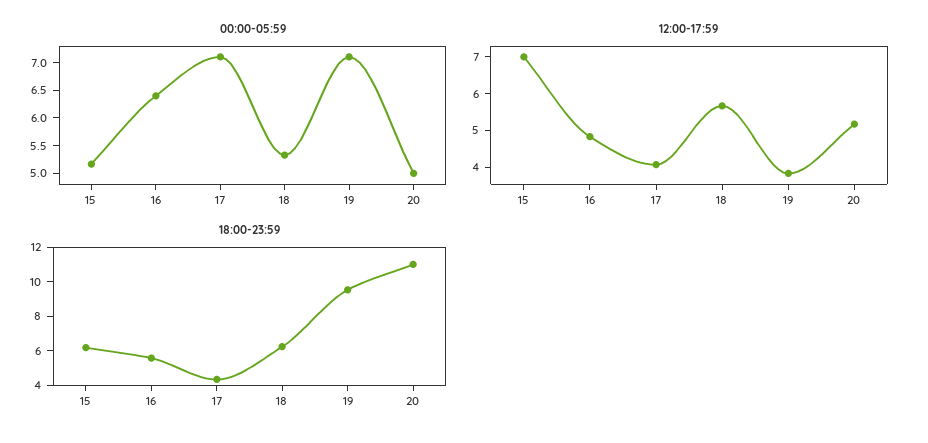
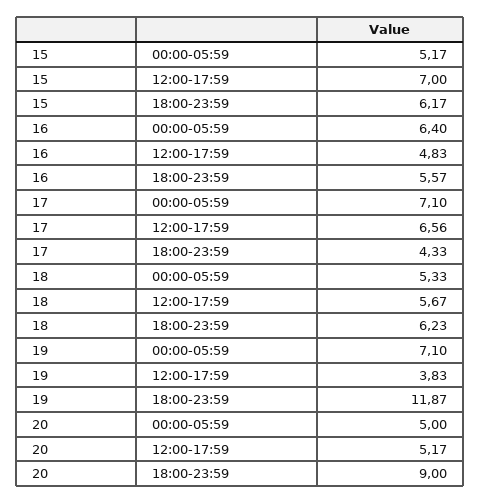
  {
    "00:00-05:59": {
      "15": 5.17,
      "16": 6.4,
      "17": 7.1,
      "18": 5.33,
      "19": 7.1,
      "20": 5
    },
    "12:00-17:59": {
      "15": 7,
      "16": 4.83,
-     "17": 4,
+     "17": 6.56,
      "18": 5.67,
      "19": 3.83,
      "20": 5.17
    },
    "18:00-23:59": {
      "15": 6.17,
      "16": 5.57,
      "17": 4.33,
      "18": 6.23,
-     "19": 9.5,
+     "19": 11.87,
-     "20": 11
+     "20": 9
    }
  }

